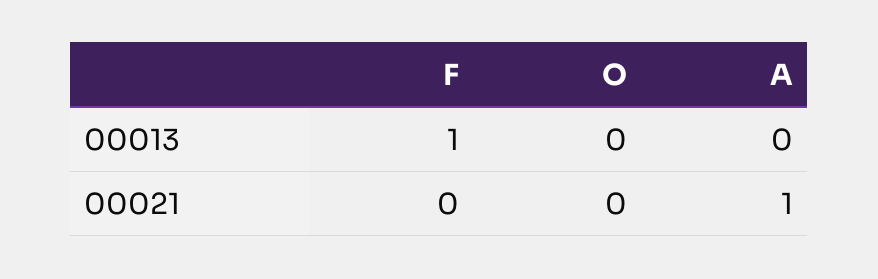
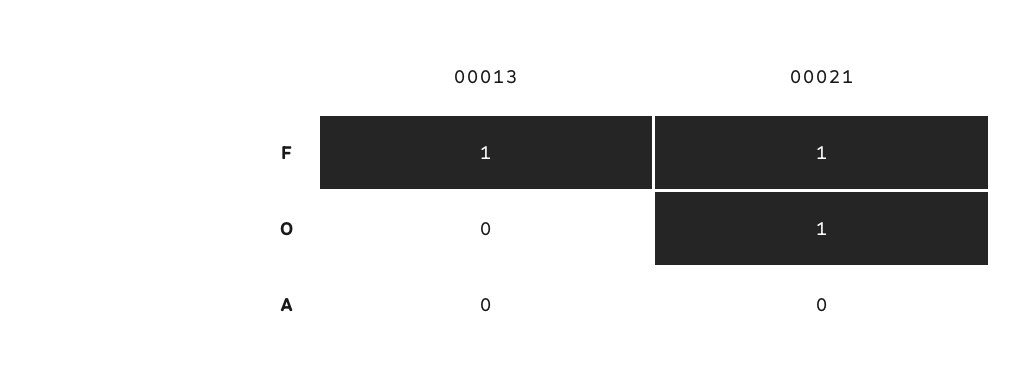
  {
    "F": {
      "00013": 1,
-     "00021": 0
+     "00021": 1
    },
    "O": {
      "00013": 0,
-     "00021": 0
+     "00021": 1
    },
    "A": {
      "00013": 0,
-     "00021": 1
+     "00021": 0
    }
  }

